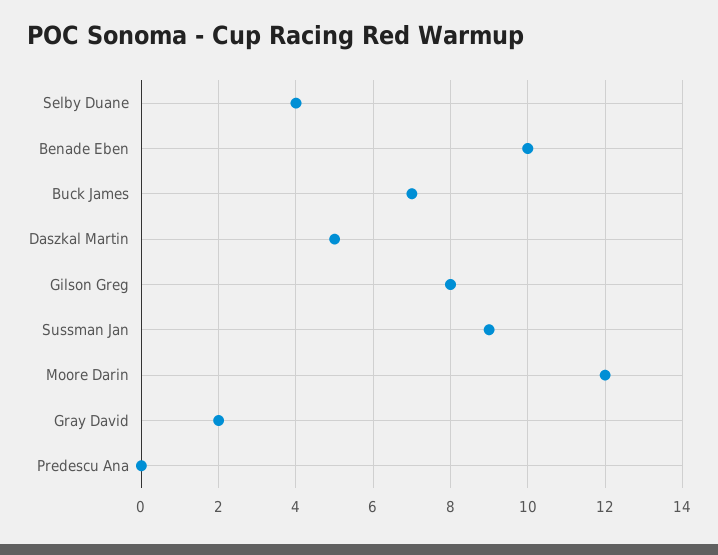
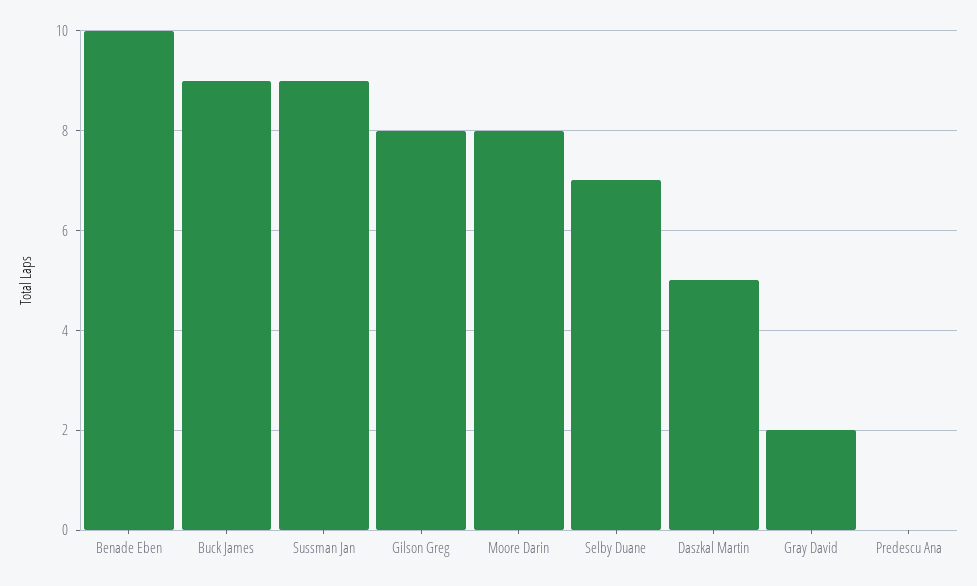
  {
-   "Selby Duane": 4,
+   "Selby Duane": 7,
    "Benade Eben": 10,
-   "Buck James": 7,
+   "Buck James": 9,
    "Daszkal Martin": 5,
    "Gilson Greg": 8,
    "Sussman Jan": 9,
-   "Moore Darin": 12,
+   "Moore Darin": 8,
    "Gray David": 2,
    "Predescu Ana": 0
  }

